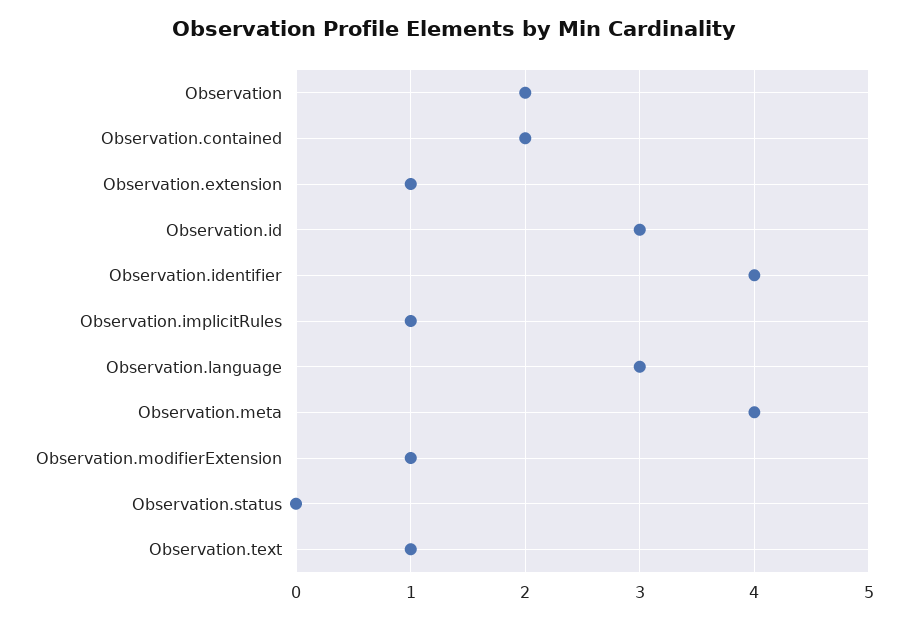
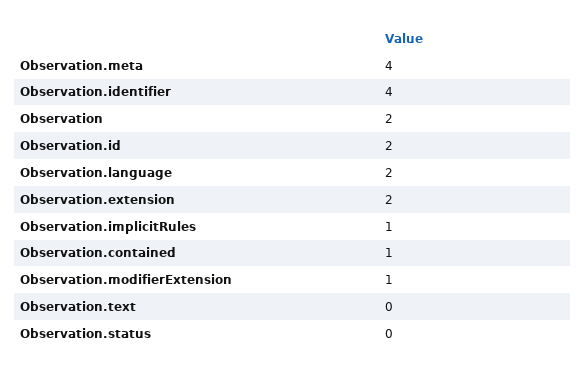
  {
    "Observation": 2,
-   "Observation.contained": 2,
+   "Observation.contained": 1,
-   "Observation.extension": 1,
+   "Observation.extension": 2,
-   "Observation.id": 3,
+   "Observation.id": 2,
    "Observation.identifier": 4,
    "Observation.implicitRules": 1,
-   "Observation.language": 3,
+   "Observation.language": 2,
    "Observation.meta": 4,
    "Observation.modifierExtension": 1,
    "Observation.status": 0,
-   "Observation.text": 1
+   "Observation.text": 0
  }

